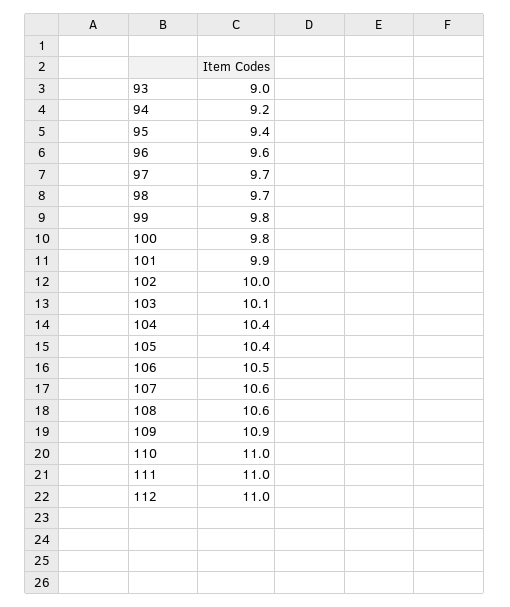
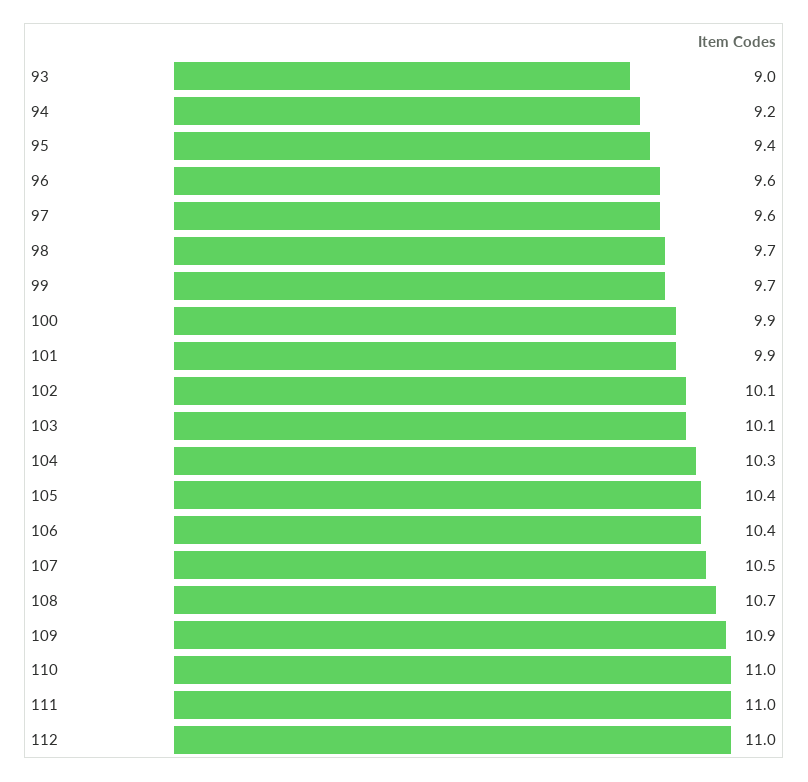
  {
    "93": 9,
    "94": 9.2,
    "95": 9.4,
    "96": 9.6,
-   "97": 9.7,
+   "97": 9.6,
    "98": 9.7,
-   "99": 9.8,
+   "99": 9.7,
-   "100": 9.8,
+   "100": 9.9,
    "101": 9.9,
-   "102": 10,
+   "102": 10.1,
    "103": 10.1,
-   "104": 10.4,
+   "104": 10.3,
    "105": 10.4,
-   "106": 10.5,
+   "106": 10.4,
-   "107": 10.6,
+   "107": 10.5,
-   "108": 10.6,
+   "108": 10.7,
    "109": 10.9,
    "110": 11,
    "111": 11,
    "112": 11
  }

